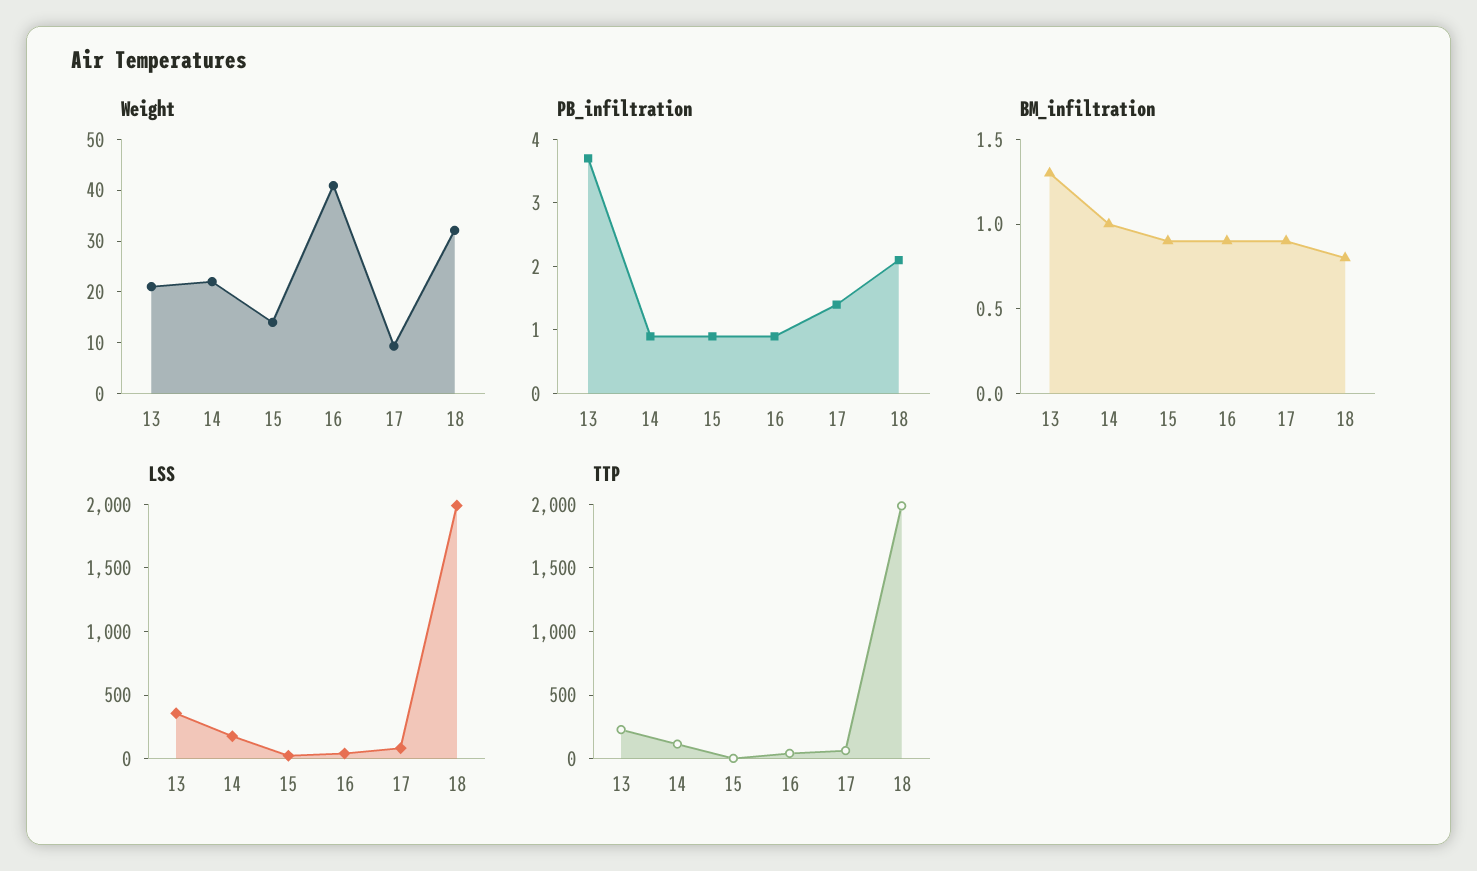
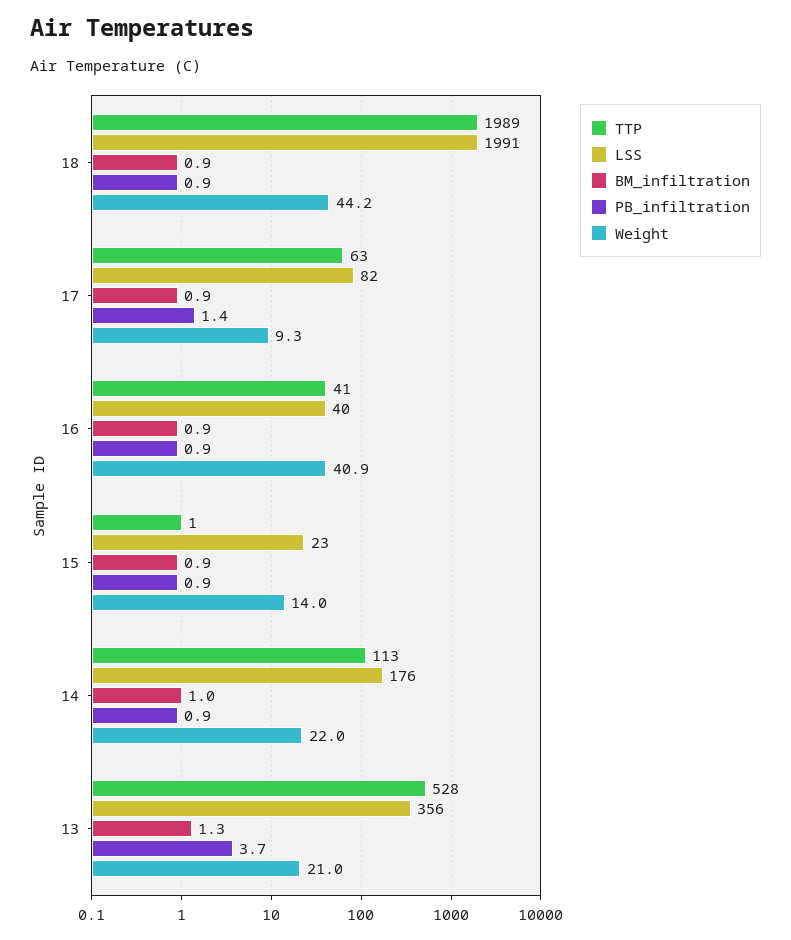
  {
    "Weight": {
      "13": 21,
      "14": 22,
      "15": 14,
      "16": 40.9,
      "17": 9.3,
-     "18": 32
+     "18": 44.2
    },
    "PB_infiltration": {
      "13": 3.7,
      "14": 0.9,
      "15": 0.9,
      "16": 0.9,
      "17": 1.4,
-     "18": 2
+     "18": 0.9
    },
    "BM_infiltration": {
      "13": 1.3,
      "14": 1,
      "15": 0.9,
      "16": 0.9,
      "17": 0.9,
-     "18": 0.8
+     "18": 0.9
    },
    "LSS": {
      "13": 356,
      "14": 176,
      "15": 23,
      "16": 40,
      "17": 82,
      "18": 1991
    },
    "TTP": {
-     "13": 200,
+     "13": 528,
      "14": 113,
      "15": 1,
      "16": 41,
      "17": 63,
      "18": 1989
    }
  }

